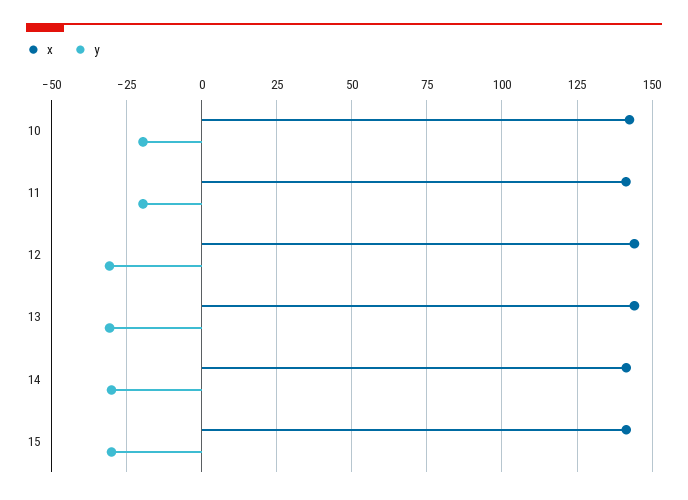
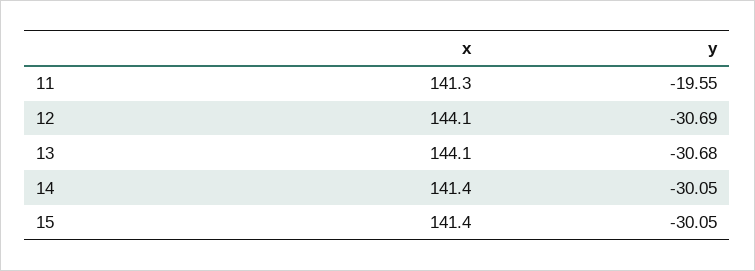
  {
    "x": {
-     "10": 142.5,
      "11": 141.3,
      "12": 144.1,
      "13": 144.1,
      "14": 141.4,
      "15": 141.4
    },
    "y": {
-     "10": -20,
      "11": -19.55,
      "12": -30.69,
      "13": -30.68,
      "14": -30.05,
      "15": -30.05
    }
  }

